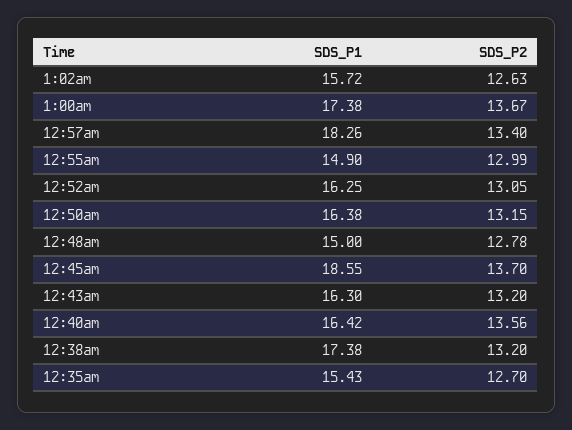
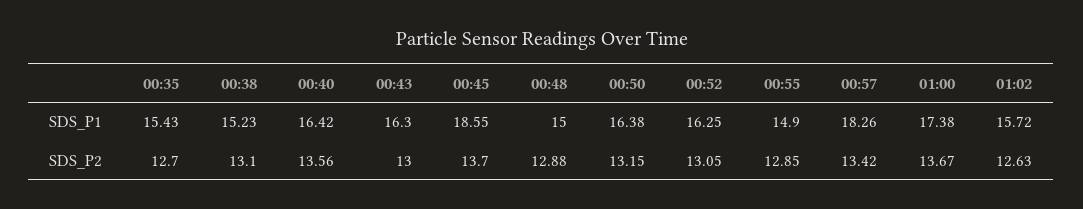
  {
    "SDS_P1": {
      "1:02am": 15.72,
      "1:00am": 17.38,
      "12:57am": 18.26,
      "12:55am": 14.9,
      "12:52am": 16.25,
      "12:50am": 16.38,
      "12:48am": 15,
      "12:45am": 18.55,
      "12:43am": 16.3,
      "12:40am": 16.42,
-     "12:38am": 17.38,
+     "12:38am": 15.23,
      "12:35am": 15.43
    },
    "SDS_P2": {
      "1:02am": 12.63,
      "1:00am": 13.67,
-     "12:57am": 13.4,
+     "12:57am": 13.42,
-     "12:55am": 12.99,
+     "12:55am": 12.85,
      "12:52am": 13.05,
      "12:50am": 13.15,
-     "12:48am": 12.78,
+     "12:48am": 12.88,
      "12:45am": 13.7,
-     "12:43am": 13.2,
+     "12:43am": 13,
      "12:40am": 13.56,
-     "12:38am": 13.2,
+     "12:38am": 13.1,
      "12:35am": 12.7
    }
  }

